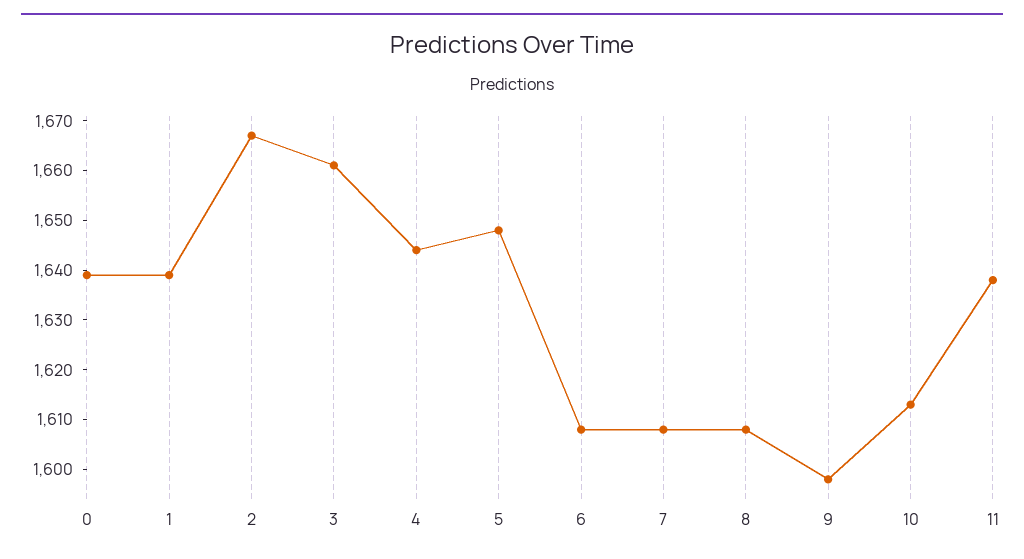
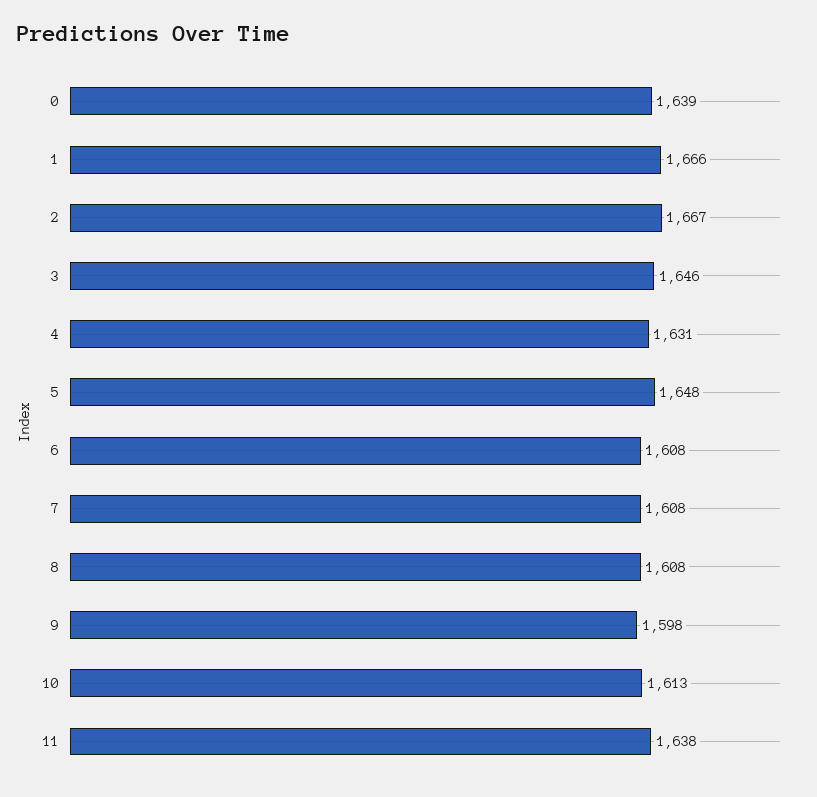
  {
    "0": 1639,
-   "1": 1640,
+   "1": 1666,
    "2": 1667,
-   "3": 1660,
+   "3": 1646,
-   "4": 1645,
+   "4": 1631,
    "5": 1648,
    "6": 1608,
    "7": 1608,
    "8": 1608,
    "9": 1598,
    "10": 1613,
    "11": 1638
  }

